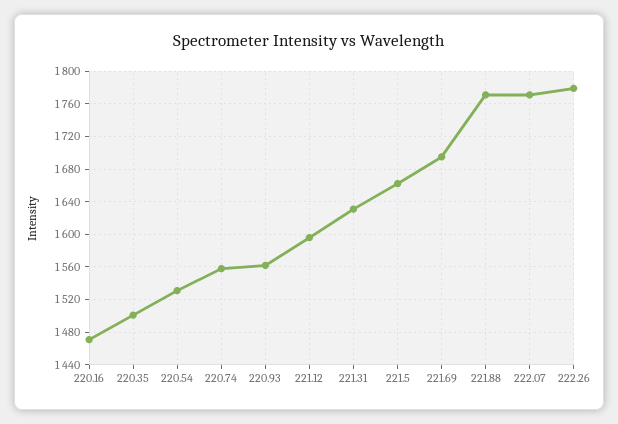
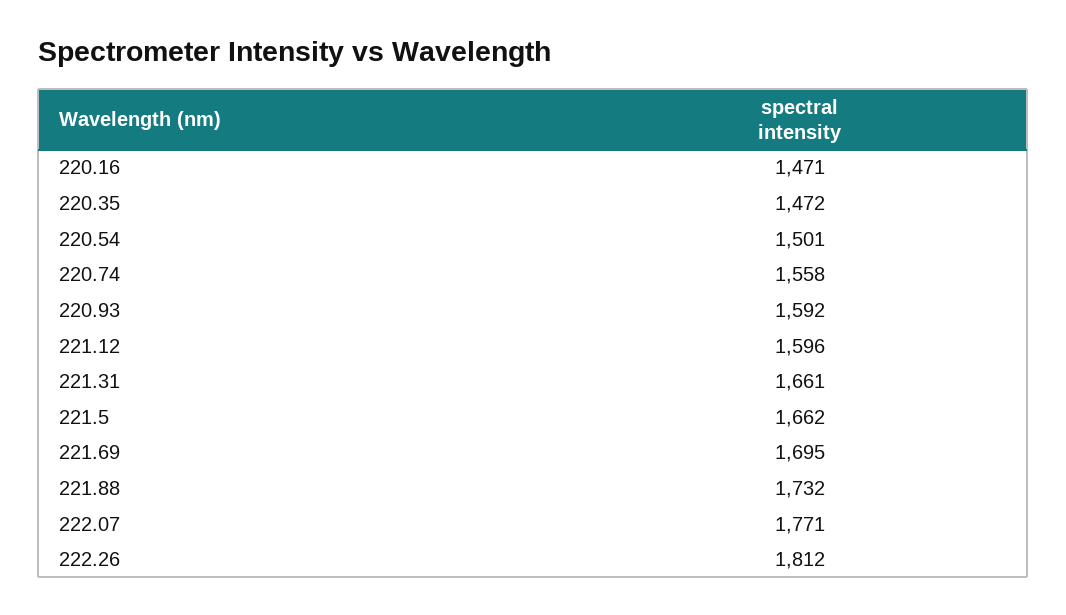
  {
    "220.16": 1471,
-   "220.35": 1500,
+   "220.35": 1472,
-   "220.54": 1530,
+   "220.54": 1501,
    "220.74": 1558,
-   "220.93": 1560,
+   "220.93": 1592,
    "221.12": 1596,
-   "221.31": 1630,
+   "221.31": 1661,
    "221.5": 1662,
    "221.69": 1695,
-   "221.88": 1770,
+   "221.88": 1732,
    "222.07": 1771,
-   "222.26": 1780
+   "222.26": 1812
  }

